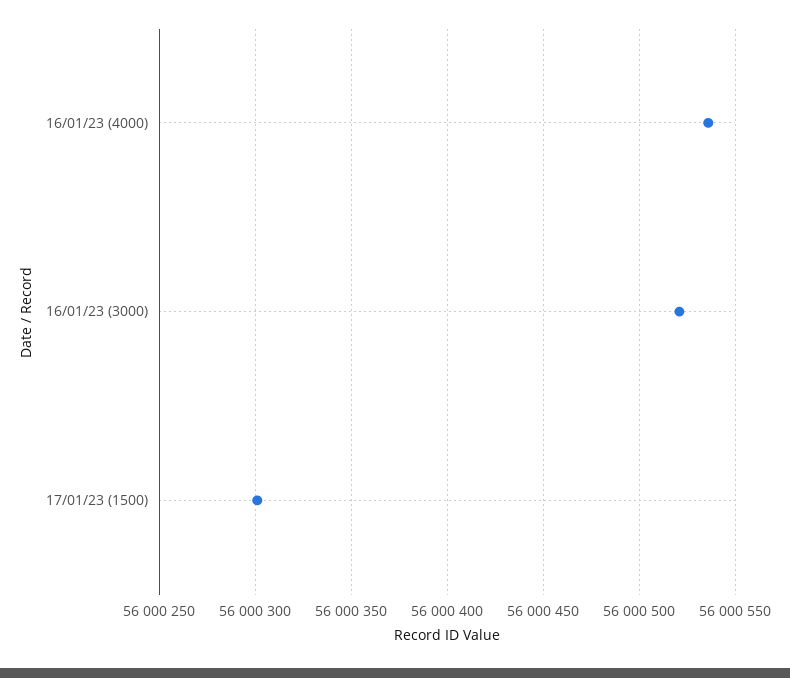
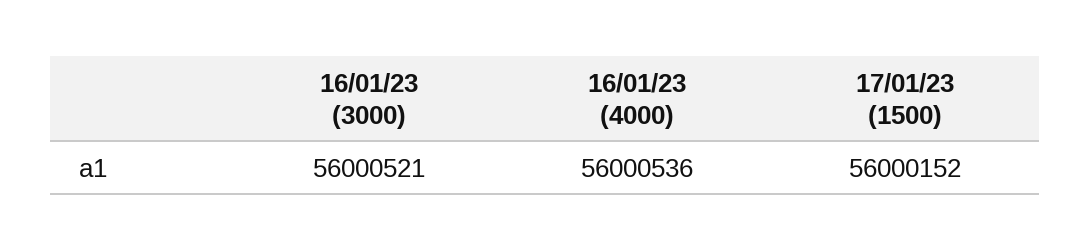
  {
    "16/01/23 (4000)": 56000536,
    "16/01/23 (3000)": 56000521,
-   "17/01/23 (1500)": 56000300
+   "17/01/23 (1500)": 56000152
  }

